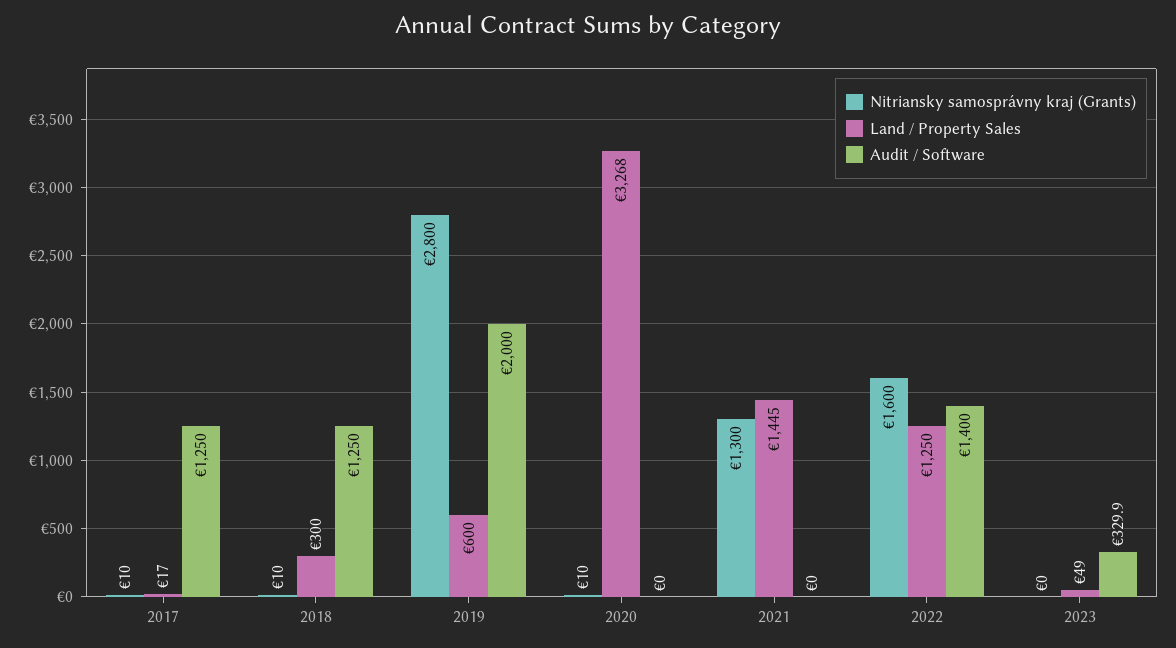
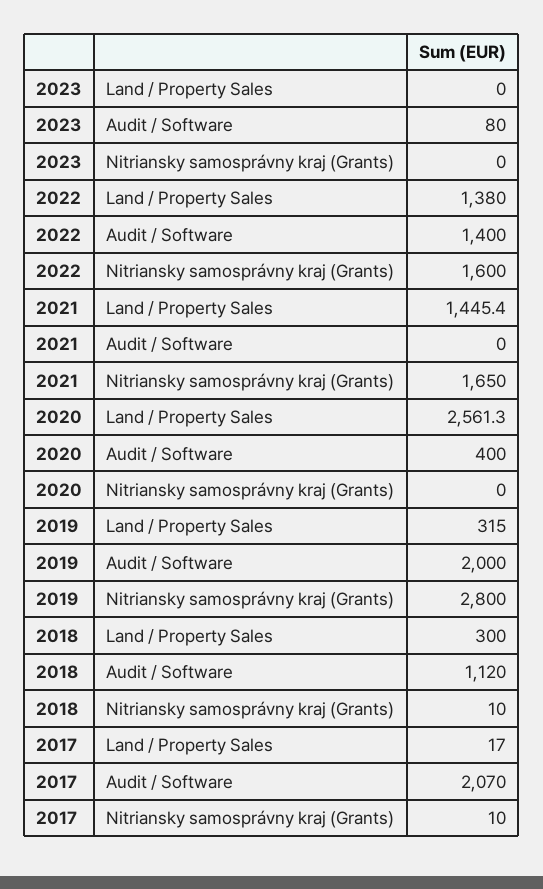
  {
    "Nitriansky samosprávny kraj (Grants)": {
      "2017": 10,
      "2018": 10,
      "2019": 2800,
-     "2020": 10,
+     "2020": 0,
-     "2021": 1300,
+     "2021": 1650,
      "2022": 1600,
      "2023": 0
    },
    "Land / Property Sales": {
      "2017": 17,
      "2018": 300,
-     "2019": 600,
+     "2019": 315,
-     "2020": 3268,
+     "2020": 2561.3,
      "2021": 1445.4,
-     "2022": 1250,
+     "2022": 1380,
-     "2023": 49
+     "2023": 0
    },
    "Audit / Software": {
-     "2017": 1250,
+     "2017": 2070,
-     "2018": 1250,
+     "2018": 1120,
      "2019": 2000,
-     "2020": 0,
+     "2020": 400,
      "2021": 0,
      "2022": 1400,
-     "2023": 329.9
+     "2023": 80
    }
  }

